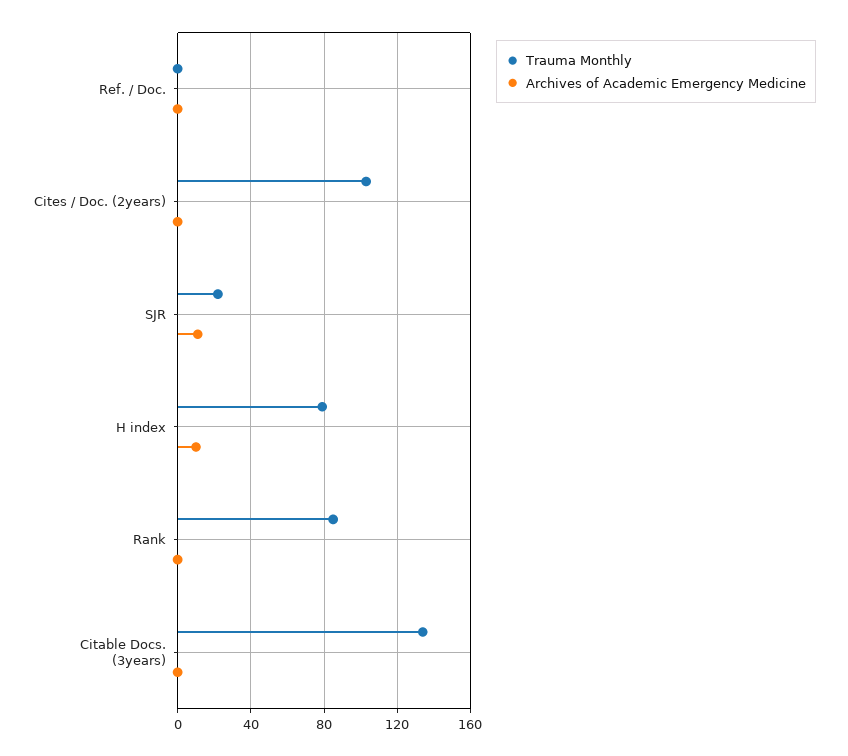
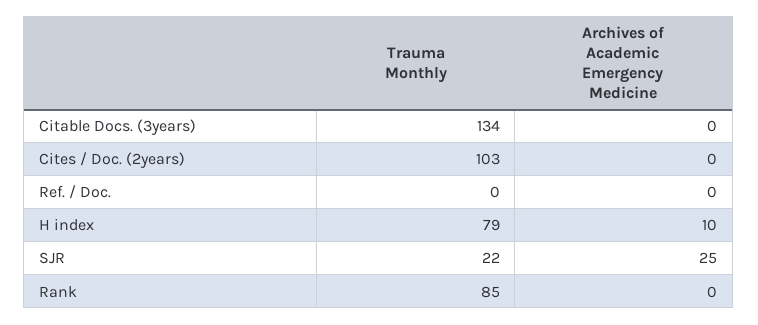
  {
    "Trauma Monthly": {
      "Ref. / Doc.": 0,
      "Cites / Doc. (2years)": 103,
      "SJR": 22,
      "H index": 79,
      "Rank": 85,
      "Citable Docs. (3years)": 134
    },
    "Archives of Academic Emergency Medicine": {
      "Ref. / Doc.": 0,
      "Cites / Doc. (2years)": 0,
-     "SJR": 10,
+     "SJR": 25,
      "H index": 10,
      "Rank": 0,
      "Citable Docs. (3years)": 0
    }
  }

